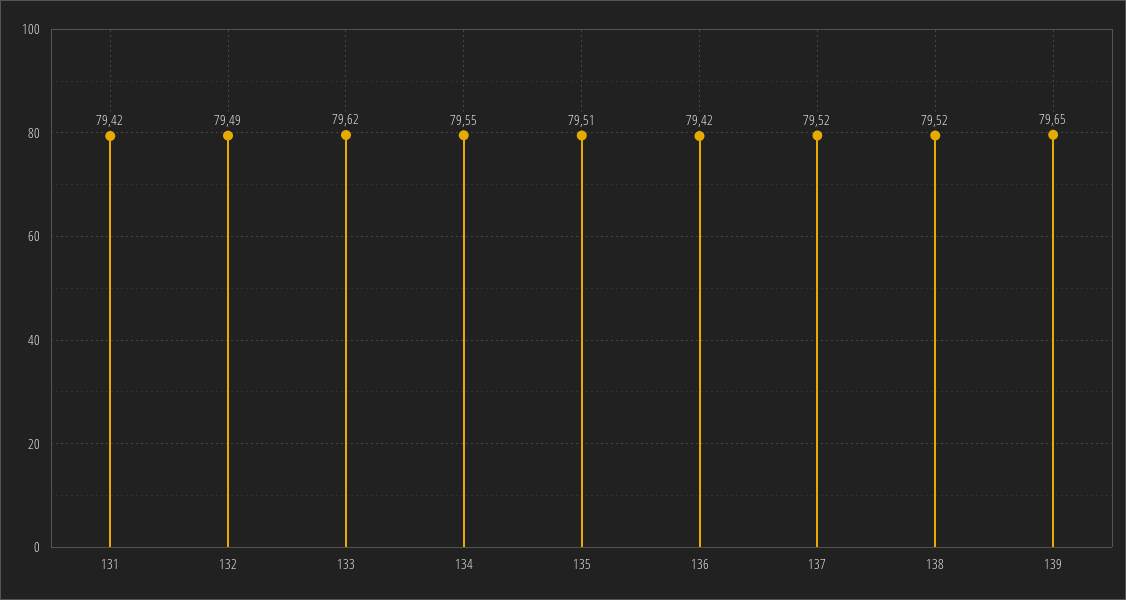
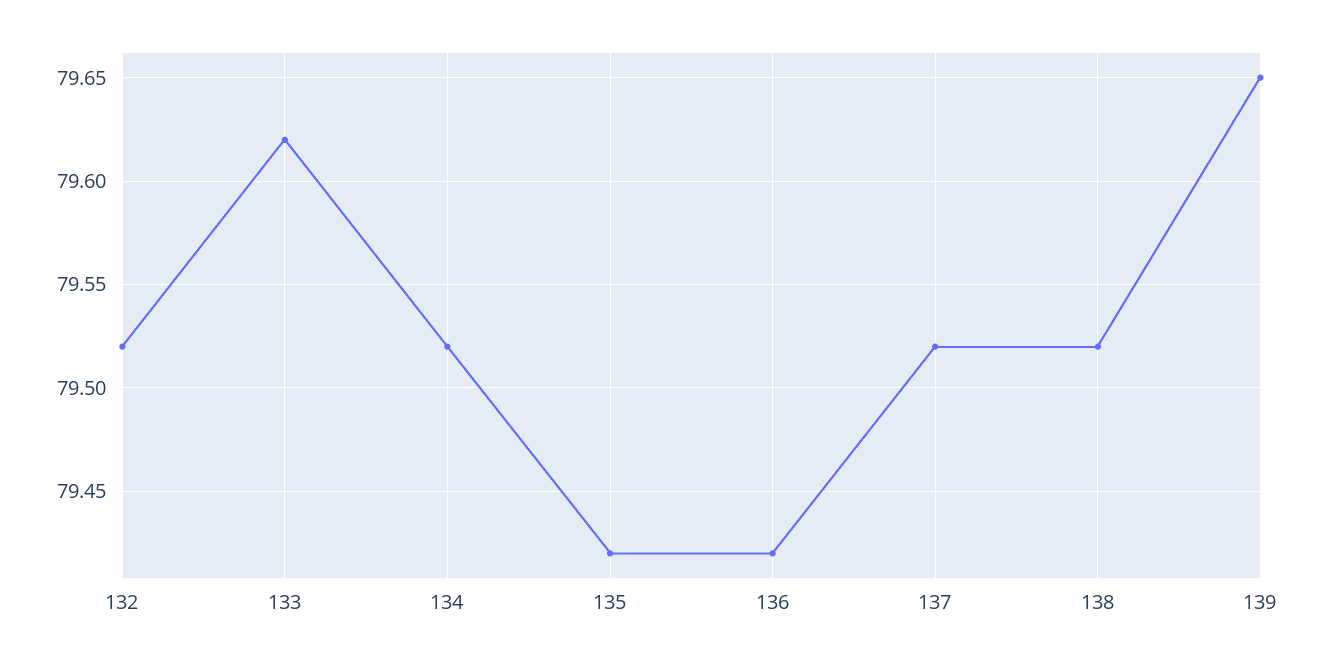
  {
-   "131": 79.42,
-   "132": 79.49,
+   "132": 79.52,
    "133": 79.62,
-   "134": 79.55,
+   "134": 79.52,
-   "135": 79.51,
+   "135": 79.42,
    "136": 79.42,
    "137": 79.52,
    "138": 79.52,
    "139": 79.65
  }

